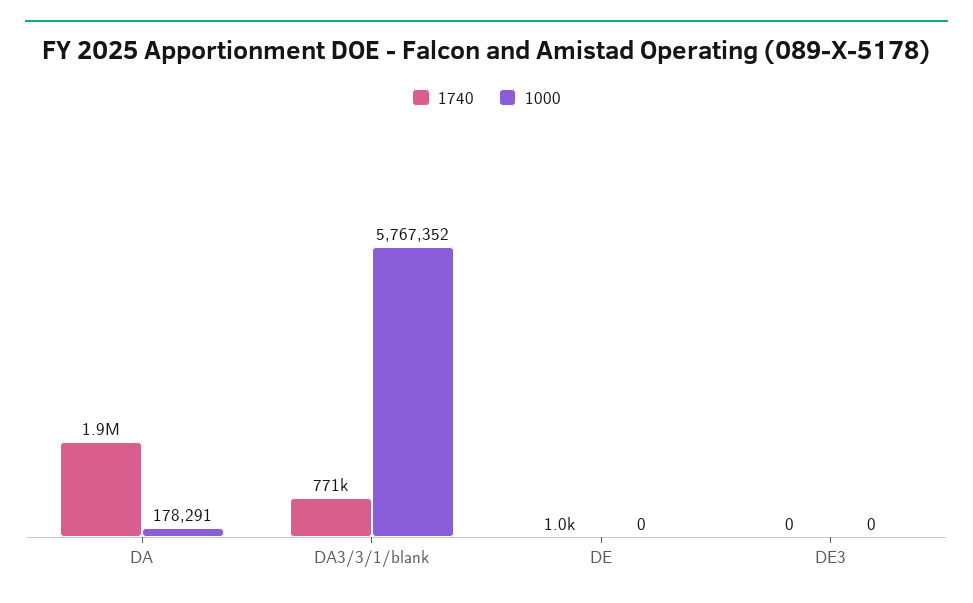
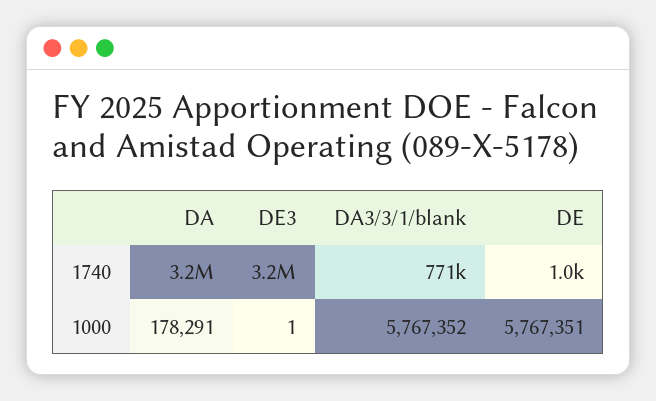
  {
    "1740": {
-     "DA": 1900000,
+     "DA": 3200000,
      "DA3/3/1/blank": 771000,
      "DE": 1000,
-     "DE3": 0
+     "DE3": 3200000
    },
    "1000": {
      "DA": 178291,
      "DA3/3/1/blank": 5767352,
-     "DE": 0,
+     "DE": 5767351,
-     "DE3": 0
+     "DE3": 1
    }
  }

